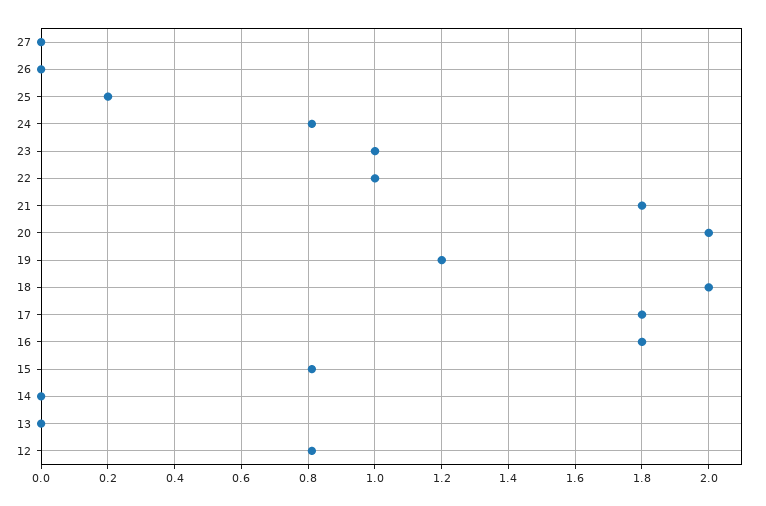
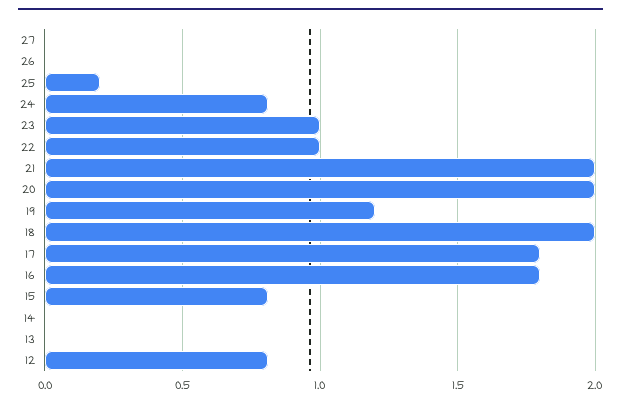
  {
    "27": 0,
    "26": 0,
    "25": 0.2,
    "24": 0.82,
    "23": 1,
    "22": 1,
-   "21": 1.8,
+   "21": 2,
    "20": 2,
    "19": 1.2,
    "18": 2,
    "17": 1.8,
    "16": 1.8,
    "15": 0.82,
    "14": 0,
    "13": 0,
    "12": 0.82
  }

